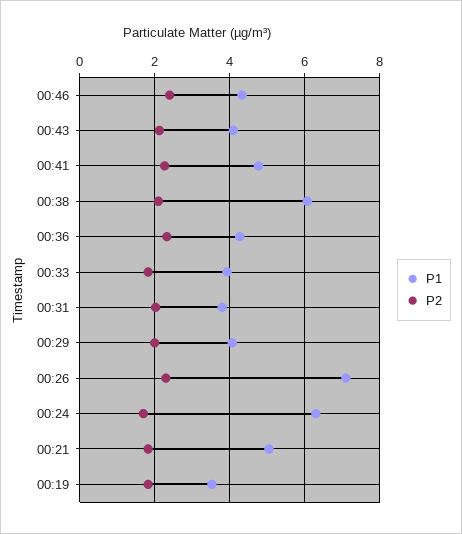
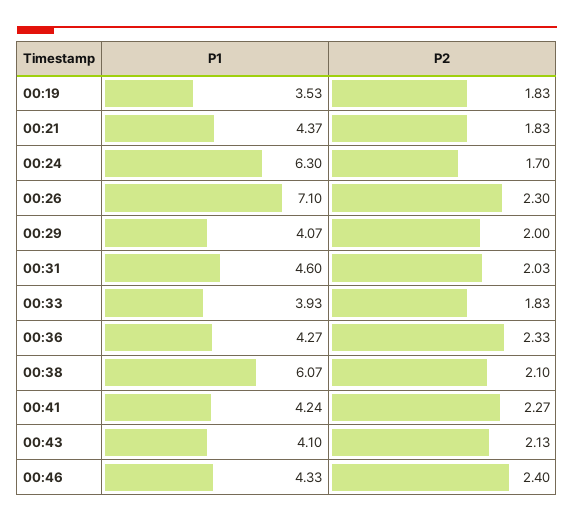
  {
    "P1": {
      "00:46": 4.33,
      "00:43": 4.1,
-     "00:41": 4.8,
+     "00:41": 4.24,
      "00:38": 6.07,
      "00:36": 4.27,
      "00:33": 3.93,
-     "00:31": 3.8,
+     "00:31": 4.6,
      "00:29": 4.07,
      "00:26": 7.1,
      "00:24": 6.3,
-     "00:21": 5,
+     "00:21": 4.37,
      "00:19": 3.53
    },
    "P2": {
      "00:46": 2.4,
      "00:43": 2.13,
      "00:41": 2.27,
      "00:38": 2.1,
      "00:36": 2.33,
      "00:33": 1.83,
      "00:31": 2.03,
      "00:29": 2,
      "00:26": 2.3,
      "00:24": 1.7,
      "00:21": 1.83,
      "00:19": 1.83
    }
  }

